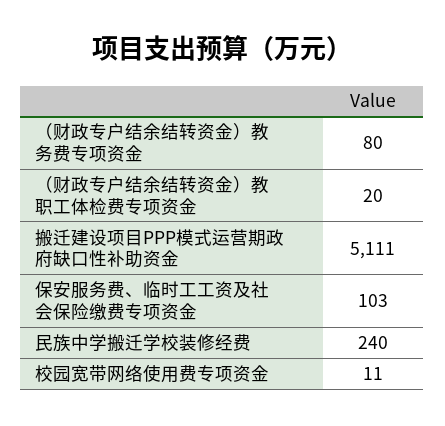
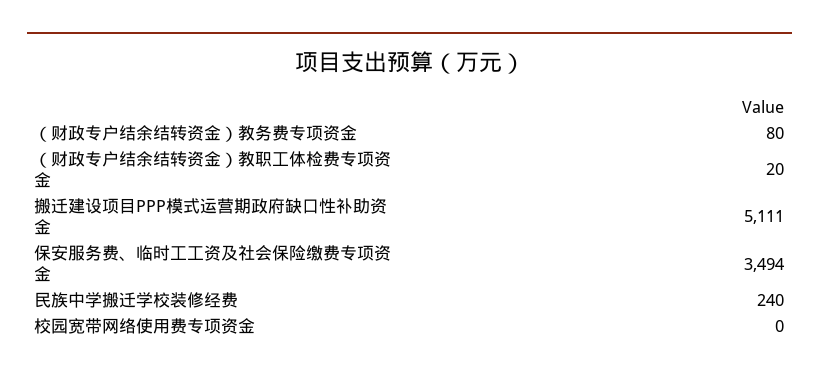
  {
    "（财政专户结余结转资金）教务费专项资金": 80,
    "（财政专户结余结转资金）教职工体检费专项资金": 20,
    "搬迁建设项目PPP模式运营期政府缺口性补助资金": 5111,
-   "保安服务费、临时工工资及社会保险缴费专项资金": 103,
+   "保安服务费、临时工工资及社会保险缴费专项资金": 3494,
    "民族中学搬迁学校装修经费": 240,
-   "校园宽带网络使用费专项资金": 11
+   "校园宽带网络使用费专项资金": 0
  }

